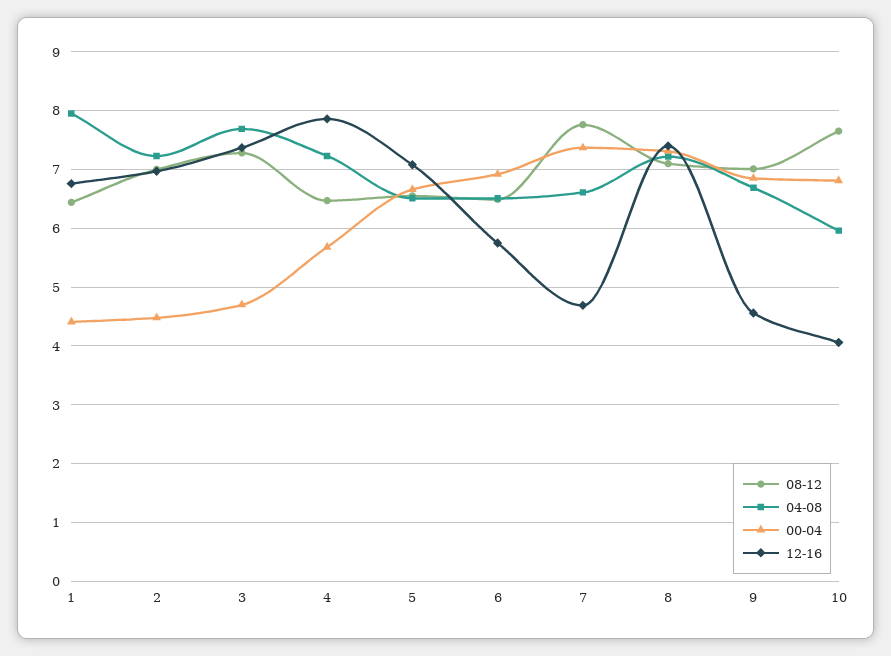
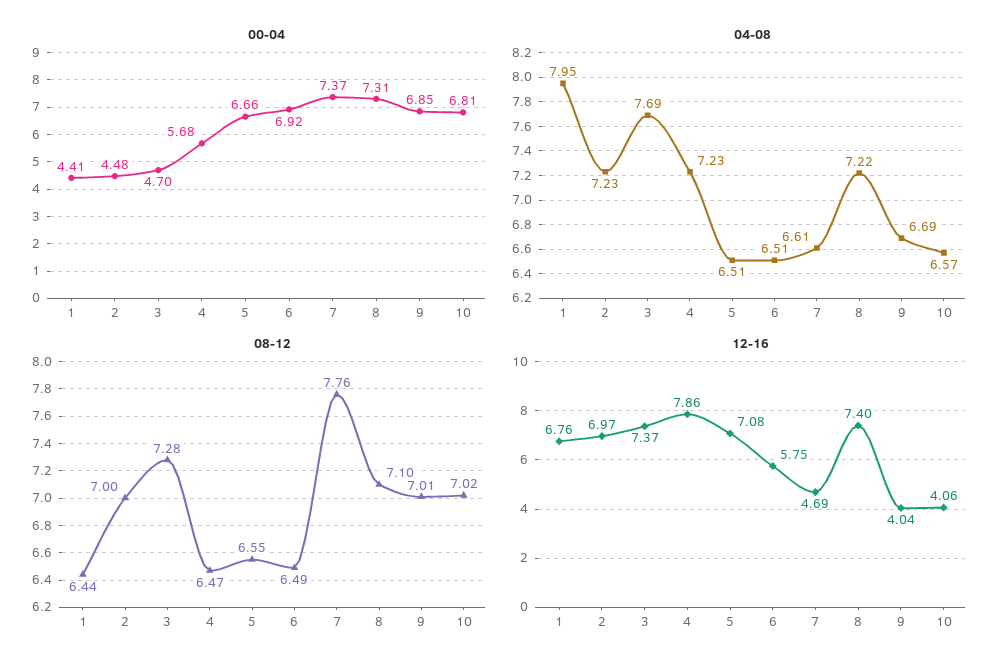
  {
    "08-12": {
      "1": 6.44,
      "2": 7,
      "3": 7.28,
      "4": 6.47,
      "5": 6.55,
      "6": 6.49,
      "7": 7.76,
      "8": 7.1,
      "9": 7.01,
-     "10": 7.6
+     "10": 7.02
    },
    "04-08": {
      "1": 7.95,
      "2": 7.23,
      "3": 7.69,
      "4": 7.23,
      "5": 6.51,
      "6": 6.51,
      "7": 6.61,
      "8": 7.22,
      "9": 6.69,
-     "10": 6
+     "10": 6.57
    },
    "00-04": {
      "1": 4.41,
      "2": 4.48,
      "3": 4.7,
      "4": 5.68,
      "5": 6.66,
      "6": 6.92,
      "7": 7.37,
      "8": 7.31,
      "9": 6.85,
      "10": 6.81
    },
    "12-16": {
      "1": 6.76,
      "2": 6.97,
      "3": 7.37,
      "4": 7.86,
      "5": 7.08,
      "6": 5.75,
      "7": 4.69,
      "8": 7.4,
-     "9": 4.6,
+     "9": 4.04,
      "10": 4.06
    }
  }

